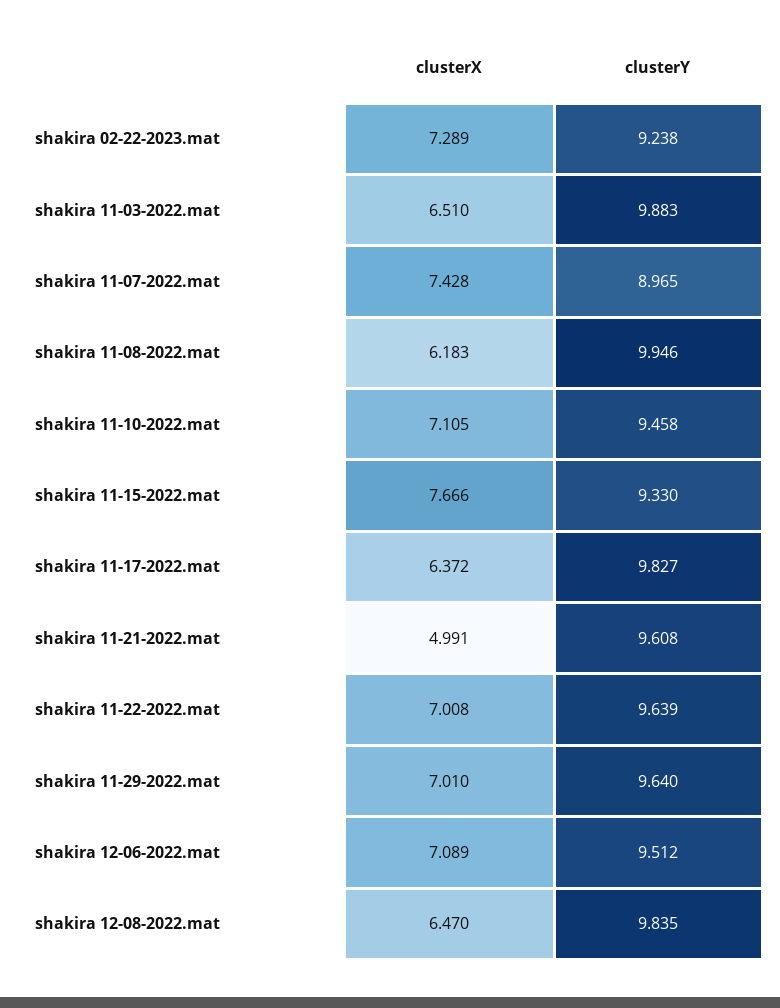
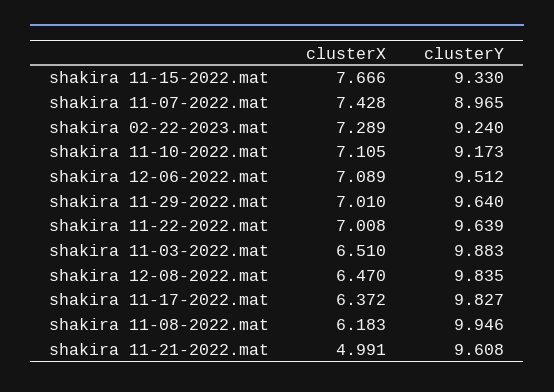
  {
    "clusterX": {
      "shakira 02-22-2023.mat": 7.289,
      "shakira 11-03-2022.mat": 6.51,
      "shakira 11-07-2022.mat": 7.428,
      "shakira 11-08-2022.mat": 6.183,
      "shakira 11-10-2022.mat": 7.105,
      "shakira 11-15-2022.mat": 7.666,
      "shakira 11-17-2022.mat": 6.372,
      "shakira 11-21-2022.mat": 4.991,
      "shakira 11-22-2022.mat": 7.008,
      "shakira 11-29-2022.mat": 7.01,
      "shakira 12-06-2022.mat": 7.089,
      "shakira 12-08-2022.mat": 6.47
    },
    "clusterY": {
-     "shakira 02-22-2023.mat": 9.238,
+     "shakira 02-22-2023.mat": 9.24,
      "shakira 11-03-2022.mat": 9.883,
      "shakira 11-07-2022.mat": 8.965,
      "shakira 11-08-2022.mat": 9.946,
-     "shakira 11-10-2022.mat": 9.458,
+     "shakira 11-10-2022.mat": 9.173,
      "shakira 11-15-2022.mat": 9.33,
      "shakira 11-17-2022.mat": 9.827,
      "shakira 11-21-2022.mat": 9.608,
      "shakira 11-22-2022.mat": 9.639,
      "shakira 11-29-2022.mat": 9.64,
      "shakira 12-06-2022.mat": 9.512,
      "shakira 12-08-2022.mat": 9.835
    }
  }

